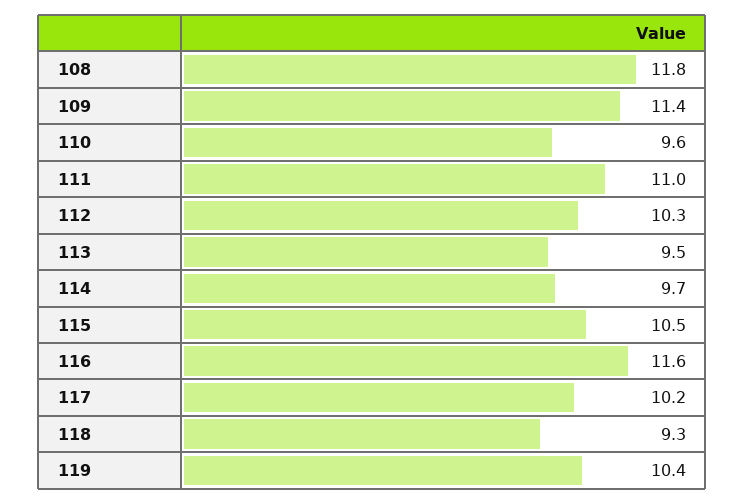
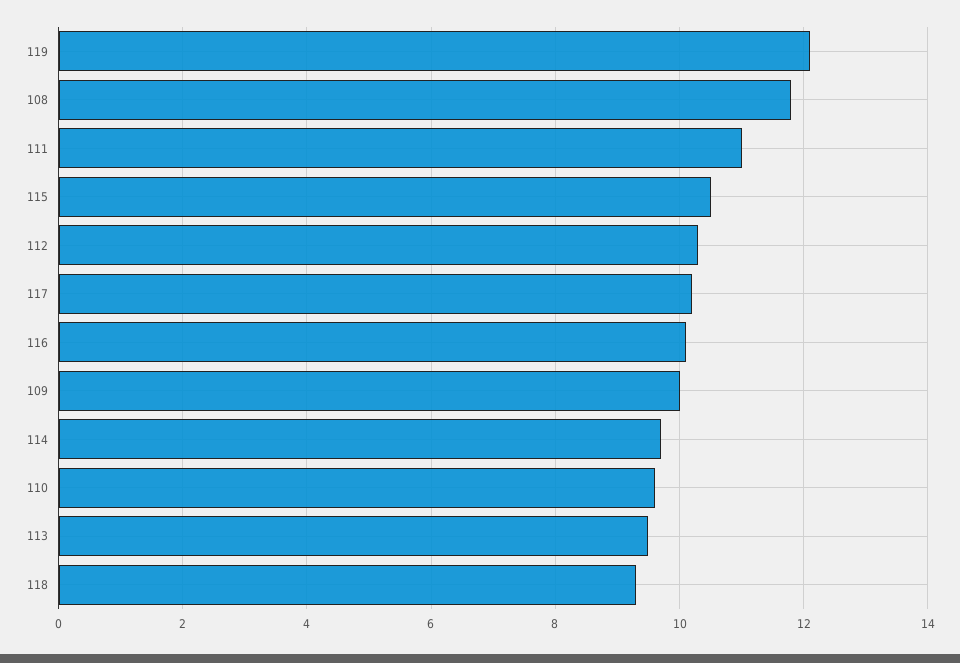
  {
    "108": 11.8,
-   "109": 11.4,
+   "109": 10,
    "110": 9.6,
    "111": 11,
    "112": 10.3,
    "113": 9.5,
    "114": 9.7,
    "115": 10.5,
-   "116": 11.6,
+   "116": 10,
    "117": 10.2,
    "118": 9.3,
-   "119": 10.4
+   "119": 12
  }

